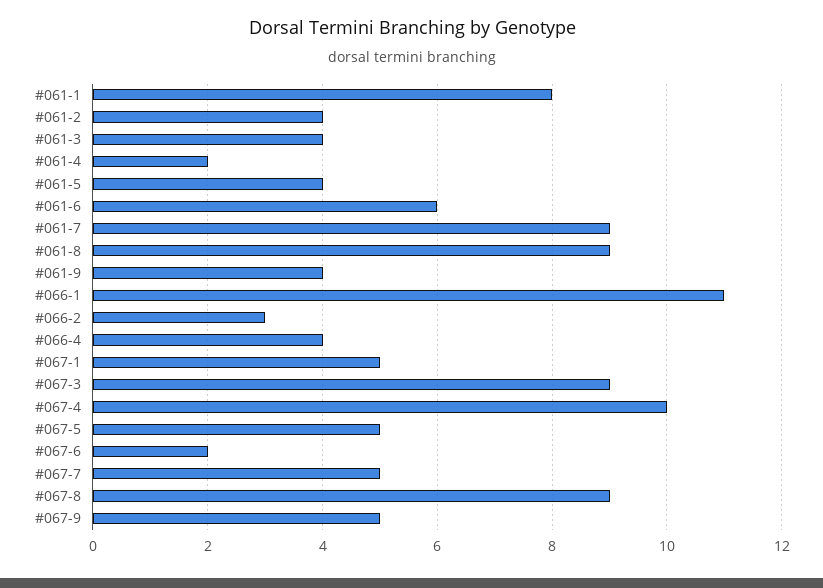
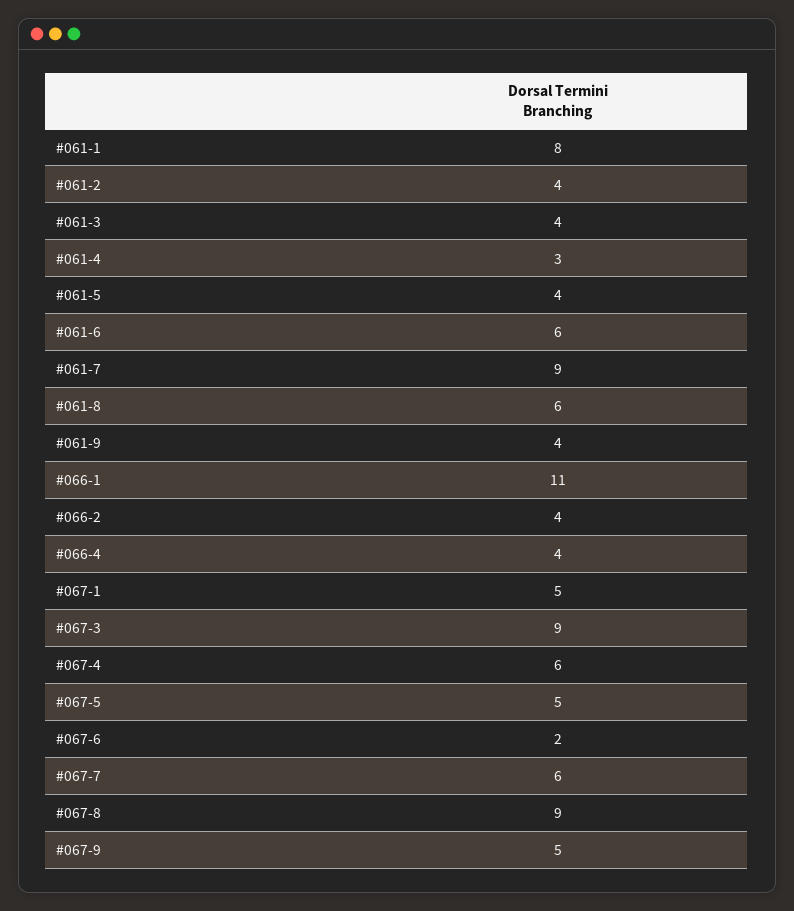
  {
    "#061-1": 8,
    "#061-2": 4,
    "#061-3": 4,
-   "#061-4": 2,
+   "#061-4": 3,
    "#061-5": 4,
    "#061-6": 6,
    "#061-7": 9,
-   "#061-8": 9,
+   "#061-8": 6,
    "#061-9": 4,
    "#066-1": 11,
-   "#066-2": 3,
+   "#066-2": 4,
    "#066-4": 4,
    "#067-1": 5,
    "#067-3": 9,
-   "#067-4": 10,
+   "#067-4": 6,
    "#067-5": 5,
    "#067-6": 2,
-   "#067-7": 5,
+   "#067-7": 6,
    "#067-8": 9,
    "#067-9": 5
  }

